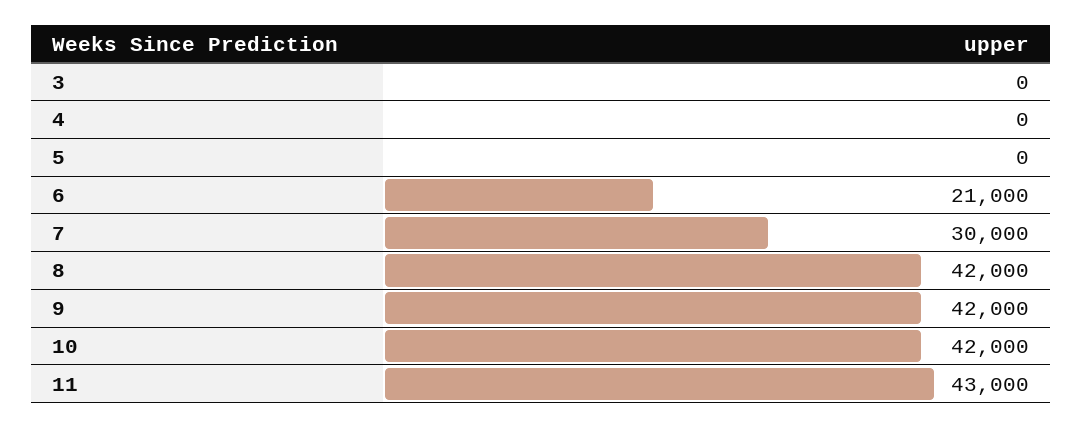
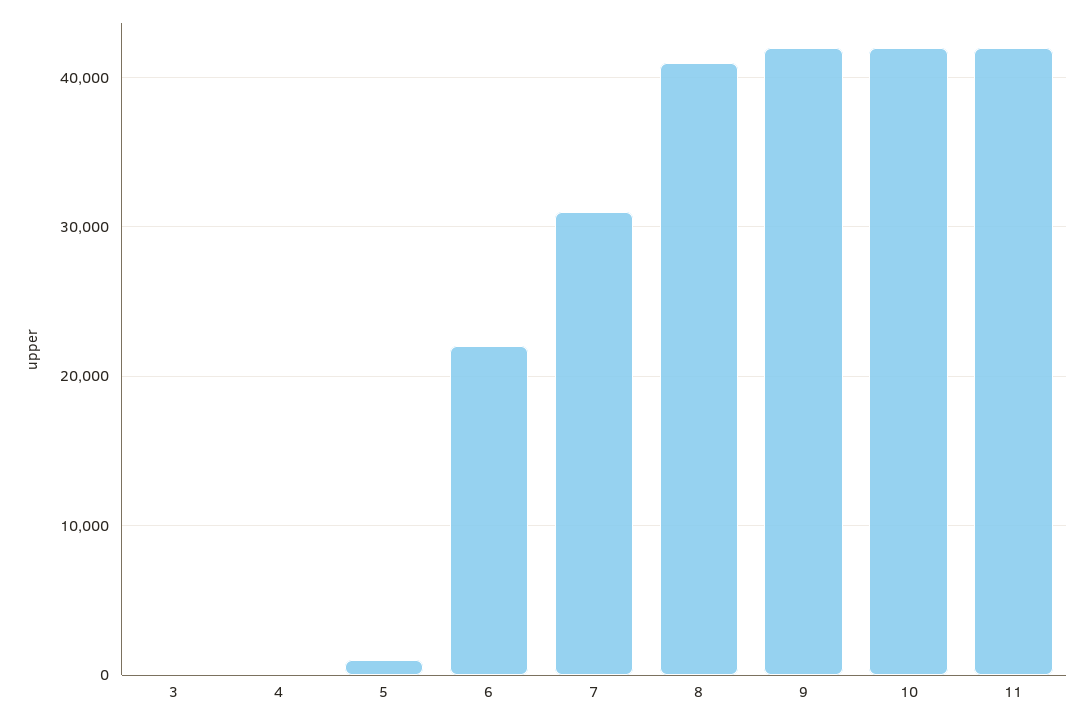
  {
    "3": 0,
    "4": 0,
-   "5": 0,
+   "5": 1000,
-   "6": 21000,
+   "6": 22000,
-   "7": 30000,
+   "7": 31000,
-   "8": 42000,
+   "8": 41000,
    "9": 42000,
    "10": 42000,
-   "11": 43000
+   "11": 42000
  }

